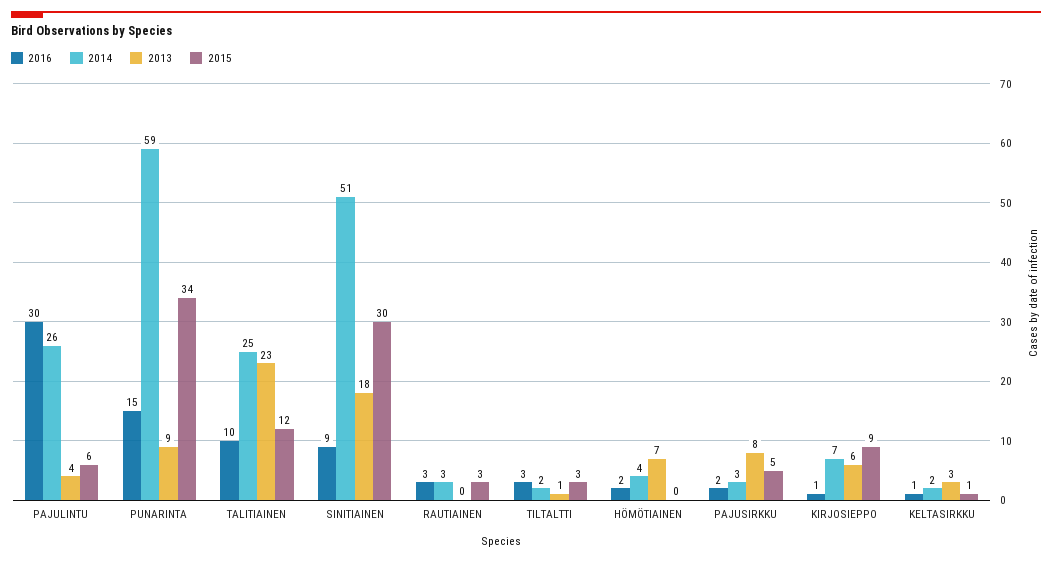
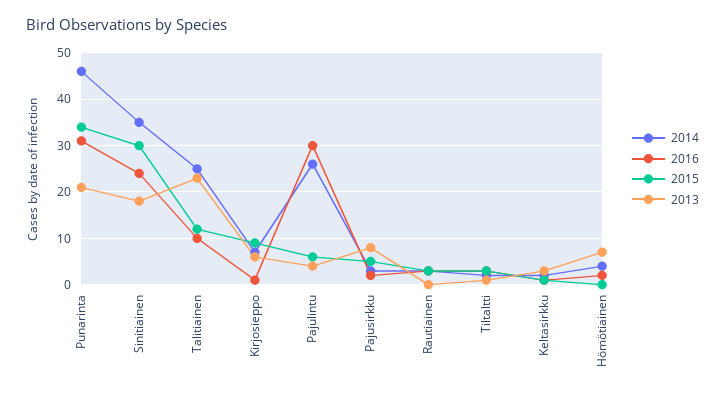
  {
    "2016": {
      "PAJULINTU": 30,
-     "PUNARINTA": 15,
+     "PUNARINTA": 30,
      "TALITIAINEN": 10,
-     "SINITIAINEN": 9,
+     "SINITIAINEN": 25,
      "RAUTIAINEN": 3,
      "TILTALTTI": 3,
      "HÖMÖTIAINEN": 2,
      "PAJUSIRKKU": 2,
      "KIRJOSIEPPO": 1,
      "KELTASIRKKU": 1
    },
    "2014": {
      "PAJULINTU": 26,
-     "PUNARINTA": 59,
+     "PUNARINTA": 45,
      "TALITIAINEN": 25,
-     "SINITIAINEN": 51,
+     "SINITIAINEN": 35,
      "RAUTIAINEN": 3,
      "TILTALTTI": 2,
      "HÖMÖTIAINEN": 4,
      "PAJUSIRKKU": 3,
      "KIRJOSIEPPO": 7,
      "KELTASIRKKU": 2
    },
    "2013": {
      "PAJULINTU": 4,
-     "PUNARINTA": 9,
+     "PUNARINTA": 20,
      "TALITIAINEN": 23,
      "SINITIAINEN": 18,
      "RAUTIAINEN": 0,
      "TILTALTTI": 1,
      "HÖMÖTIAINEN": 7,
      "PAJUSIRKKU": 8,
      "KIRJOSIEPPO": 6,
      "KELTASIRKKU": 3
    },
    "2015": {
      "PAJULINTU": 6,
      "PUNARINTA": 34,
      "TALITIAINEN": 12,
      "SINITIAINEN": 30,
      "RAUTIAINEN": 3,
      "TILTALTTI": 3,
      "HÖMÖTIAINEN": 0,
      "PAJUSIRKKU": 5,
      "KIRJOSIEPPO": 9,
      "KELTASIRKKU": 1
    }
  }

